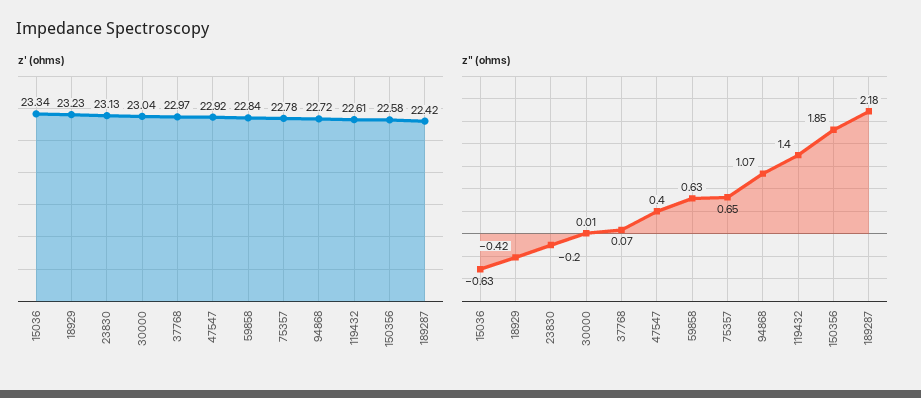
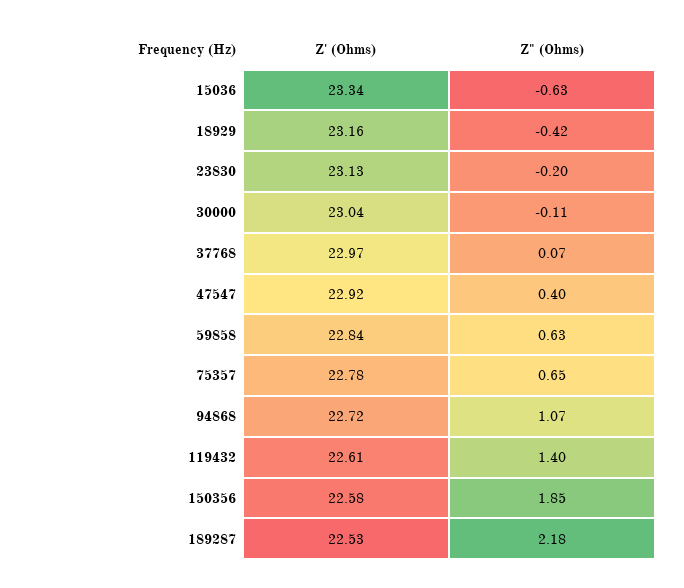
  {
    "z' (ohms)": {
      "15036": 23.34,
-     "18929": 23.23,
+     "18929": 23.16,
      "23830": 23.13,
      "30000": 23.04,
      "37768": 22.97,
      "47547": 22.92,
      "59858": 22.84,
      "75357": 22.78,
      "94868": 22.72,
      "119432": 22.61,
      "150356": 22.58,
-     "189287": 22.42
+     "189287": 22.53
    },
    "z\" (ohms)": {
      "15036": -0.63,
      "18929": -0.42,
      "23830": -0.2,
-     "30000": 0.01,
+     "30000": -0.11,
      "37768": 0.07,
      "47547": 0.4,
      "59858": 0.63,
      "75357": 0.65,
      "94868": 1.07,
      "119432": 1.4,
      "150356": 1.85,
      "189287": 2.18
    }
  }

